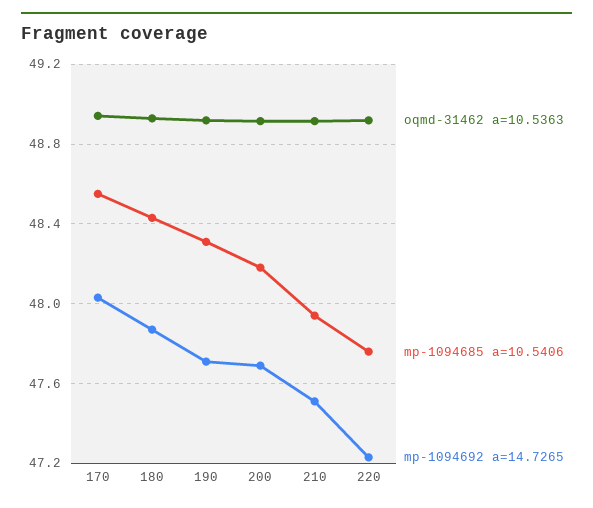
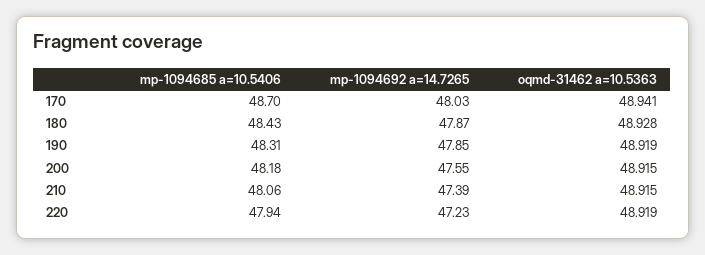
  {
    "oqmd-31462 a=10.5363": {
      "170": 48.941,
      "180": 48.928,
      "190": 48.919,
      "200": 48.915,
      "210": 48.915,
      "220": 48.919
    },
    "mp-1094685 a=10.5406": {
-     "170": 48.55,
+     "170": 48.7,
      "180": 48.43,
      "190": 48.31,
      "200": 48.18,
-     "210": 47.95,
+     "210": 48.06,
-     "220": 47.75
+     "220": 47.94
    },
    "mp-1094692 a=14.7265": {
      "170": 48.03,
      "180": 47.87,
-     "190": 47.7,
+     "190": 47.85,
-     "200": 47.7,
+     "200": 47.55,
-     "210": 47.5,
+     "210": 47.39,
      "220": 47.23
    }
  }

